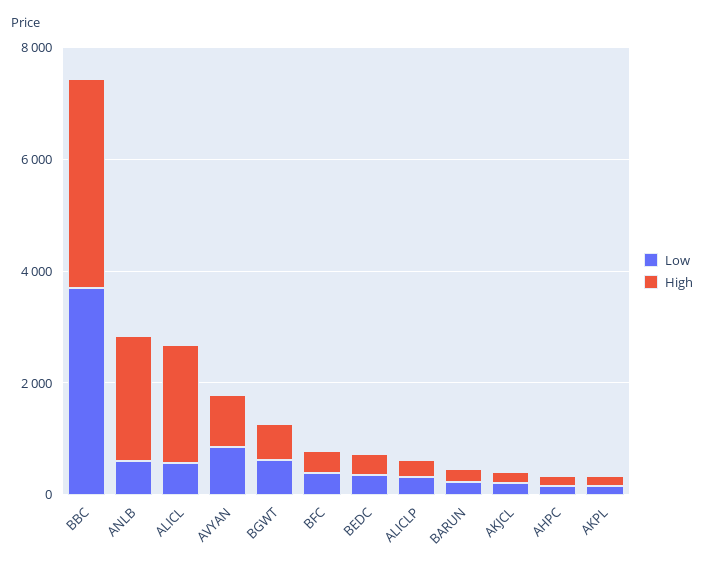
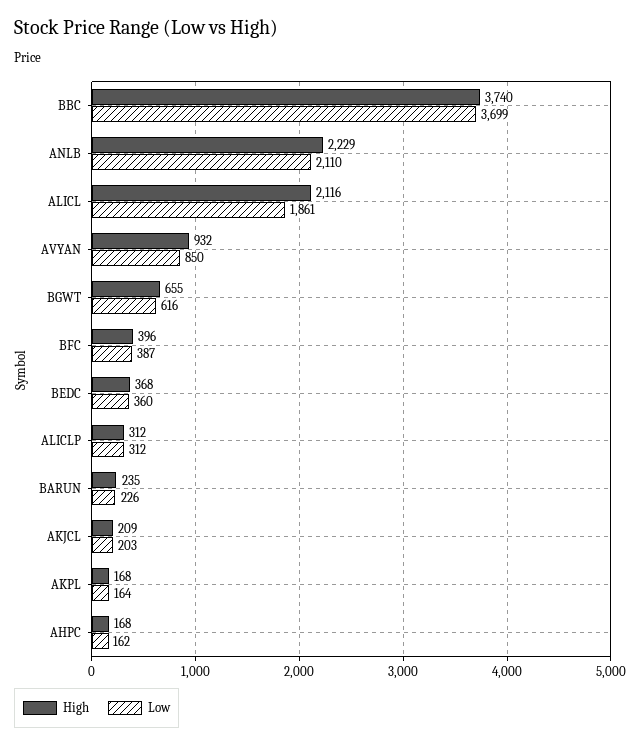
  {
    "Low": {
      "BBC": 3699,
-     "ANLB": 500,
+     "ANLB": 2110,
-     "ALICL": 500,
+     "ALICL": 1861,
      "AVYAN": 850,
      "BGWT": 616,
      "BFC": 387,
      "BEDC": 360,
      "ALICLP": 312,
      "BARUN": 226,
      "AKJCL": 203,
      "AHPC": 162,
      "AKPL": 164
    },
    "High": {
      "BBC": 3740,
      "ANLB": 2229,
      "ALICL": 2116,
      "AVYAN": 932,
      "BGWT": 655,
      "BFC": 396,
      "BEDC": 368,
      "ALICLP": 312,
      "BARUN": 235,
      "AKJCL": 209,
      "AHPC": 168,
      "AKPL": 168
    }
  }

